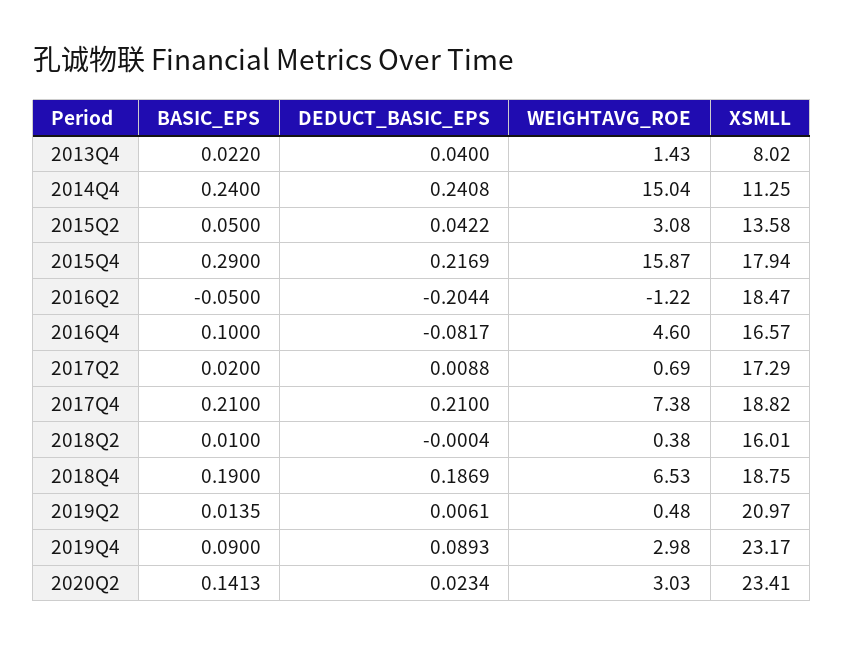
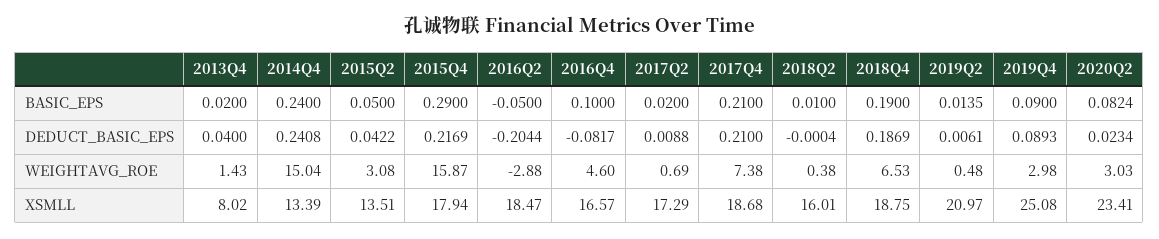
  {
    "BASIC_EPS": {
-     "2013Q4": 0.022,
+     "2013Q4": 0.02,
      "2014Q4": 0.24,
      "2015Q2": 0.05,
      "2015Q4": 0.29,
      "2016Q2": -0.05,
      "2016Q4": 0.1,
      "2017Q2": 0.02,
      "2017Q4": 0.21,
      "2018Q2": 0.01,
      "2018Q4": 0.19,
      "2019Q2": 0.0135,
      "2019Q4": 0.09,
-     "2020Q2": 0.1413
+     "2020Q2": 0.0824
    },
    "DEDUCT_BASIC_EPS": {
      "2013Q4": 0.04,
      "2014Q4": 0.2408,
      "2015Q2": 0.0422,
      "2015Q4": 0.2169,
      "2016Q2": -0.2044,
      "2016Q4": -0.0817,
      "2017Q2": 0.0088,
      "2017Q4": 0.21,
      "2018Q2": -0.0004,
      "2018Q4": 0.1869,
      "2019Q2": 0.0061,
      "2019Q4": 0.0893,
      "2020Q2": 0.0234
    },
    "WEIGHTAVG_ROE": {
      "2013Q4": 1.43,
      "2014Q4": 15.04,
      "2015Q2": 3.08,
      "2015Q4": 15.87,
-     "2016Q2": -1.22,
+     "2016Q2": -2.88,
      "2016Q4": 4.6,
      "2017Q2": 0.69,
      "2017Q4": 7.38,
      "2018Q2": 0.38,
      "2018Q4": 6.53,
      "2019Q2": 0.48,
      "2019Q4": 2.98,
      "2020Q2": 3.03
    },
    "XSMLL": {
      "2013Q4": 8.02,
-     "2014Q4": 11.25,
+     "2014Q4": 13.39,
-     "2015Q2": 13.58,
+     "2015Q2": 13.51,
      "2015Q4": 17.94,
      "2016Q2": 18.47,
      "2016Q4": 16.57,
      "2017Q2": 17.29,
-     "2017Q4": 18.82,
+     "2017Q4": 18.68,
      "2018Q2": 16.01,
      "2018Q4": 18.75,
      "2019Q2": 20.97,
-     "2019Q4": 23.17,
+     "2019Q4": 25.08,
      "2020Q2": 23.41
    }
  }

